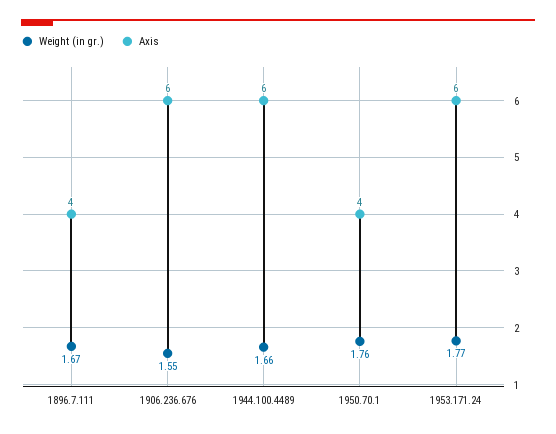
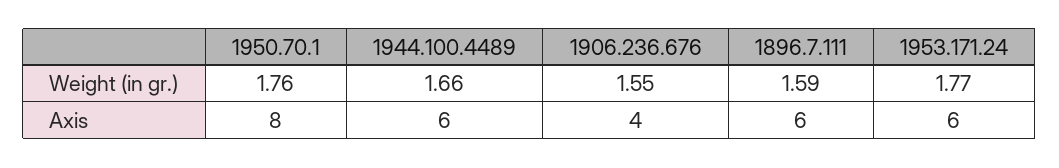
  {
    "Weight (in gr.)": {
-     "1896.7.111": 1.67,
+     "1896.7.111": 1.59,
      "1906.236.676": 1.55,
      "1944.100.4489": 1.66,
      "1950.70.1": 1.76,
      "1953.171.24": 1.77
    },
    "Axis": {
-     "1896.7.111": 4,
+     "1896.7.111": 6,
-     "1906.236.676": 6,
+     "1906.236.676": 4,
      "1944.100.4489": 6,
-     "1950.70.1": 4,
+     "1950.70.1": 8,
      "1953.171.24": 6
    }
  }

